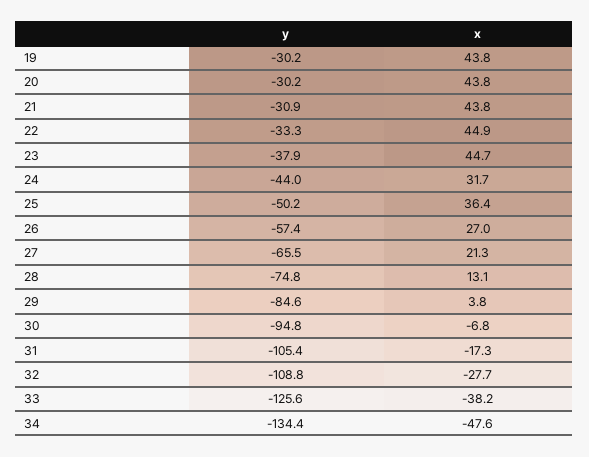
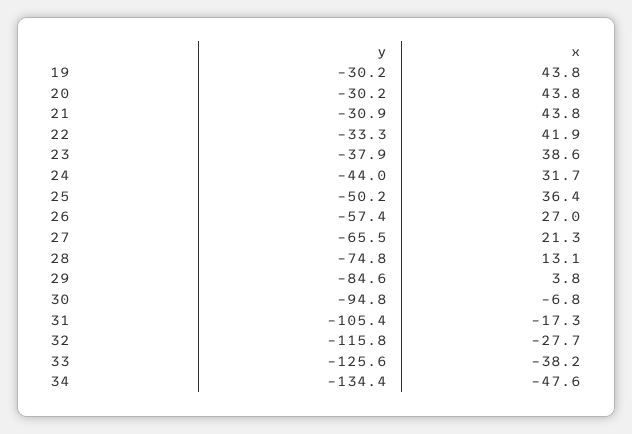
  {
    "y": {
      "19": -30.2,
      "20": -30.2,
      "21": -30.9,
      "22": -33.3,
      "23": -37.9,
      "24": -44,
      "25": -50.2,
      "26": -57.4,
      "27": -65.5,
      "28": -74.8,
      "29": -84.6,
      "30": -94.8,
      "31": -105.4,
-     "32": -108.8,
+     "32": -115.8,
      "33": -125.6,
      "34": -134.4
    },
    "x": {
      "19": 43.8,
      "20": 43.8,
      "21": 43.8,
-     "22": 44.9,
+     "22": 41.9,
-     "23": 44.7,
+     "23": 38.6,
      "24": 31.7,
      "25": 36.4,
      "26": 27,
      "27": 21.3,
      "28": 13.1,
      "29": 3.8,
      "30": -6.8,
      "31": -17.3,
      "32": -27.7,
      "33": -38.2,
      "34": -47.6
    }
  }

